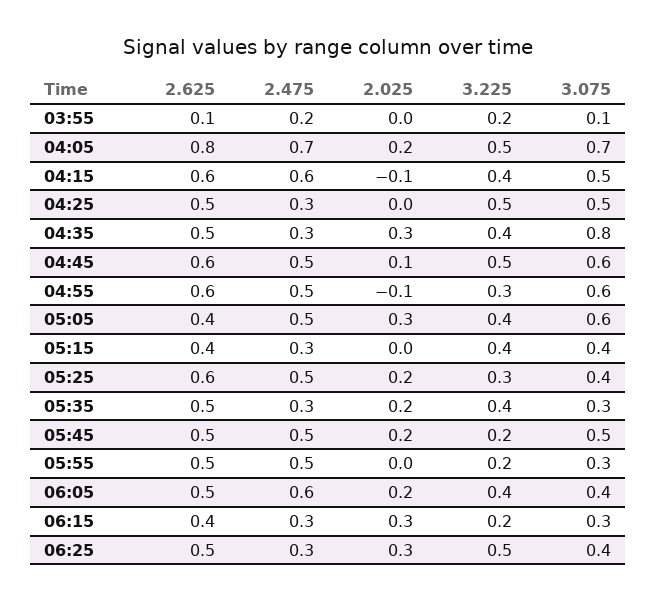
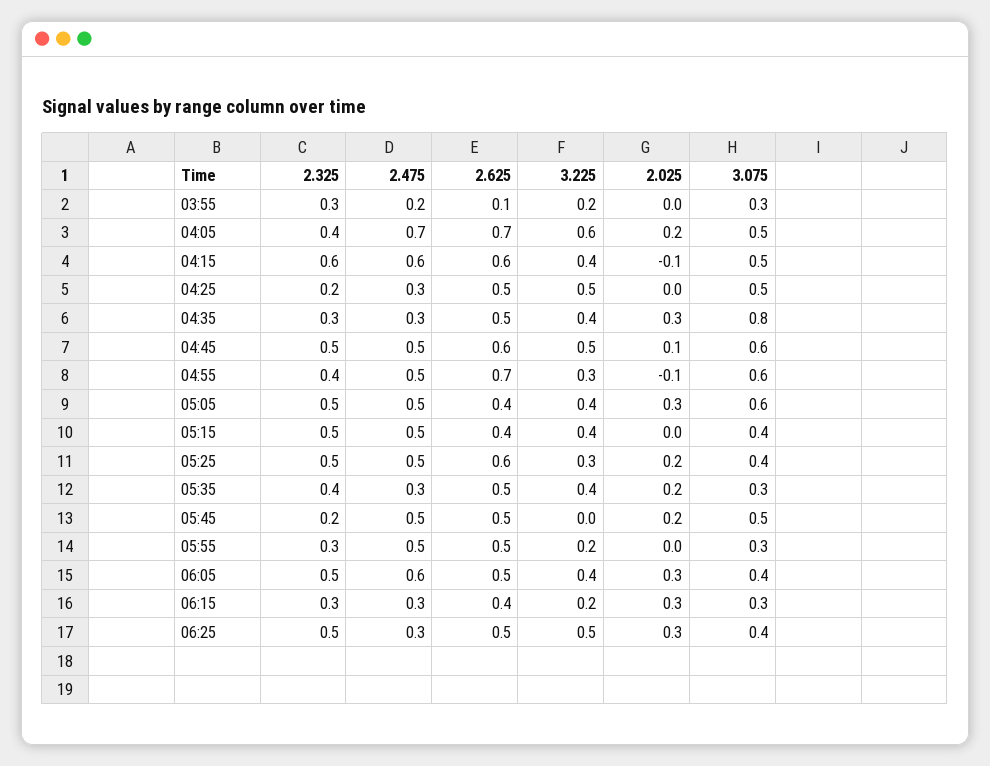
  {
    "2.625": {
      "03:55": 0.1,
-     "04:05": 0.8,
+     "04:05": 0.7,
      "04:15": 0.6,
      "04:25": 0.5,
      "04:35": 0.5,
      "04:45": 0.6,
-     "04:55": 0.6,
+     "04:55": 0.7,
      "05:05": 0.4,
      "05:15": 0.4,
      "05:25": 0.6,
      "05:35": 0.5,
      "05:45": 0.5,
      "05:55": 0.5,
      "06:05": 0.5,
      "06:15": 0.4,
      "06:25": 0.5
    },
    "2.475": {
      "03:55": 0.2,
      "04:05": 0.7,
      "04:15": 0.6,
      "04:25": 0.3,
      "04:35": 0.3,
      "04:45": 0.5,
      "04:55": 0.5,
      "05:05": 0.5,
-     "05:15": 0.3,
+     "05:15": 0.5,
      "05:25": 0.5,
      "05:35": 0.3,
      "05:45": 0.5,
      "05:55": 0.5,
      "06:05": 0.6,
      "06:15": 0.3,
      "06:25": 0.3
    },
    "2.025": {
      "03:55": 0,
      "04:05": 0.2,
      "04:15": -0.1,
      "04:25": 0,
      "04:35": 0.3,
      "04:45": 0.1,
      "04:55": -0.1,
      "05:05": 0.3,
      "05:15": 0,
      "05:25": 0.2,
      "05:35": 0.2,
      "05:45": 0.2,
      "05:55": 0,
-     "06:05": 0.2,
+     "06:05": 0.3,
      "06:15": 0.3,
      "06:25": 0.3
    },
    "3.225": {
      "03:55": 0.2,
-     "04:05": 0.5,
+     "04:05": 0.6,
      "04:15": 0.4,
      "04:25": 0.5,
      "04:35": 0.4,
      "04:45": 0.5,
      "04:55": 0.3,
      "05:05": 0.4,
      "05:15": 0.4,
      "05:25": 0.3,
      "05:35": 0.4,
-     "05:45": 0.2,
+     "05:45": 0,
      "05:55": 0.2,
      "06:05": 0.4,
      "06:15": 0.2,
      "06:25": 0.5
    },
    "3.075": {
-     "03:55": 0.1,
+     "03:55": 0.3,
-     "04:05": 0.7,
+     "04:05": 0.5,
      "04:15": 0.5,
      "04:25": 0.5,
      "04:35": 0.8,
      "04:45": 0.6,
      "04:55": 0.6,
      "05:05": 0.6,
      "05:15": 0.4,
      "05:25": 0.4,
      "05:35": 0.3,
      "05:45": 0.5,
      "05:55": 0.3,
      "06:05": 0.4,
      "06:15": 0.3,
      "06:25": 0.4
-   }
+   },
+   "2.325": {
+     "03:55": 0.3,
+     "04:05": 0.4,
+     "04:15": 0.6,
+     "04:25": 0.2,
+     "04:35": 0.3,
+     "04:45": 0.5,
+     "04:55": 0.4,
+     "05:05": 0.5,
+     "05:15": 0.5,
+     "05:25": 0.5,
+     "05:35": 0.4,
+     "05:45": 0.2,
+     "05:55": 0.3,
+     "06:05": 0.5,
+     "06:15": 0.3,
+     "06:25": 0.5
+   }
  }

